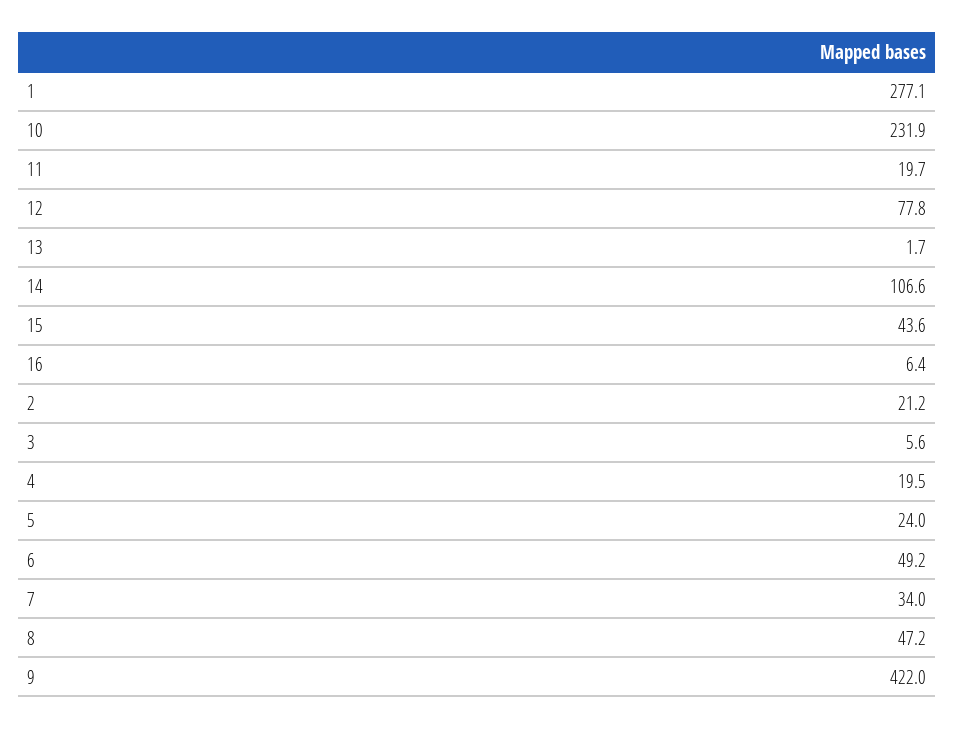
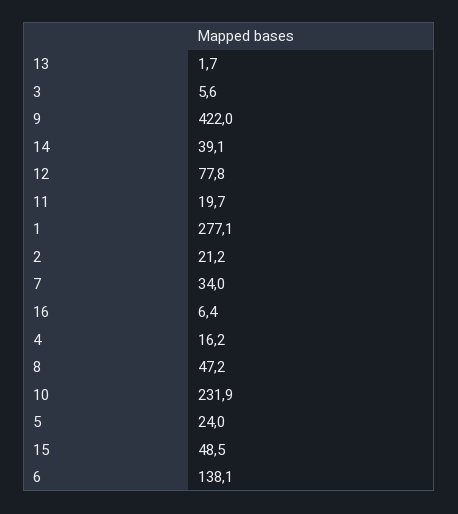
  {
    "1": 277.1,
    "10": 231.9,
    "11": 19.7,
    "12": 77.8,
    "13": 1.7,
-   "14": 106.6,
+   "14": 39.1,
-   "15": 43.6,
+   "15": 48.5,
    "16": 6.4,
    "2": 21.2,
    "3": 5.6,
-   "4": 19.5,
+   "4": 16.2,
    "5": 24,
-   "6": 49.2,
+   "6": 138.1,
    "7": 34,
    "8": 47.2,
    "9": 422
  }

